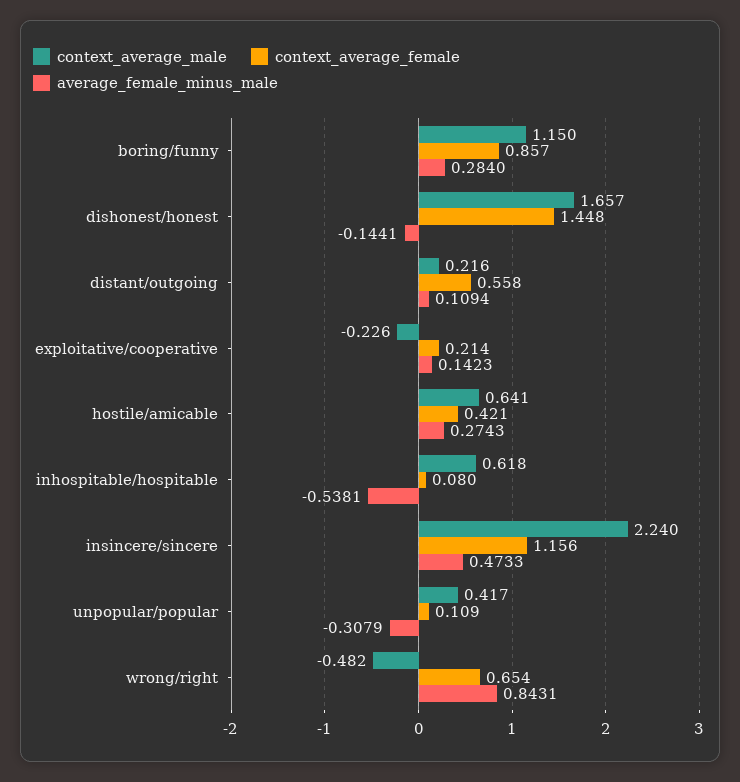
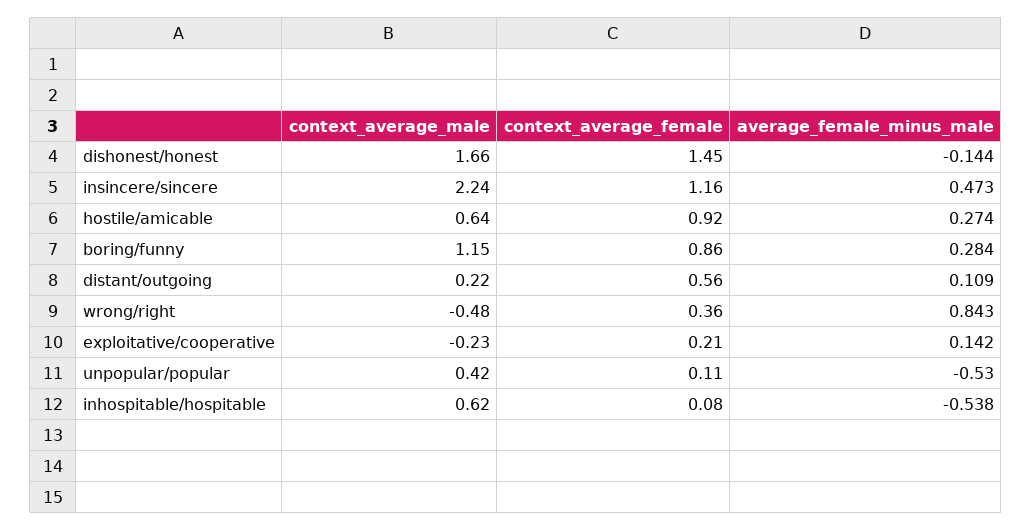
  {
    "context_average_male": {
      "boring/funny": 1.15,
      "dishonest/honest": 1.657,
      "distant/outgoing": 0.216,
      "exploitative/cooperative": -0.226,
      "hostile/amicable": 0.641,
      "inhospitable/hospitable": 0.618,
      "insincere/sincere": 2.24,
      "unpopular/popular": 0.417,
      "wrong/right": -0.482
    },
    "context_average_female": {
      "boring/funny": 0.857,
      "dishonest/honest": 1.448,
      "distant/outgoing": 0.558,
      "exploitative/cooperative": 0.214,
-     "hostile/amicable": 0.421,
+     "hostile/amicable": 0.92,
      "inhospitable/hospitable": 0.08,
      "insincere/sincere": 1.156,
      "unpopular/popular": 0.109,
-     "wrong/right": 0.654
+     "wrong/right": 0.36
    },
    "average_female_minus_male": {
      "boring/funny": 0.284,
      "dishonest/honest": -0.1441,
      "distant/outgoing": 0.1094,
      "exploitative/cooperative": 0.1423,
      "hostile/amicable": 0.2743,
      "inhospitable/hospitable": -0.5381,
      "insincere/sincere": 0.4733,
-     "unpopular/popular": -0.3079,
+     "unpopular/popular": -0.53,
      "wrong/right": 0.8431
    }
  }

